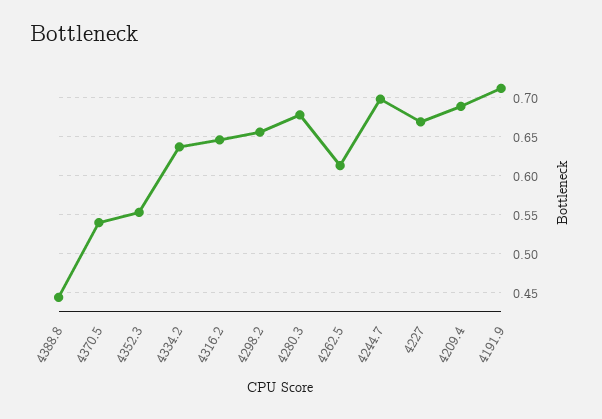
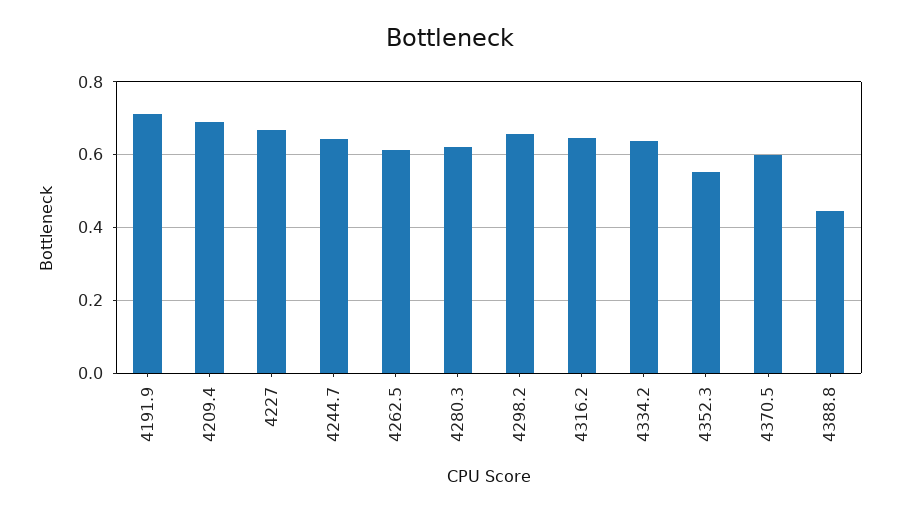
  {
    "4388.8": 0.44,
-   "4370.5": 0.54,
+   "4370.5": 0.6,
    "4352.3": 0.55,
    "4334.2": 0.64,
    "4316.2": 0.65,
    "4298.2": 0.66,
-   "4280.3": 0.68,
+   "4280.3": 0.62,
    "4262.5": 0.61,
-   "4244.7": 0.7,
+   "4244.7": 0.64,
    "4227": 0.67,
    "4209.4": 0.69,
    "4191.9": 0.71
  }

